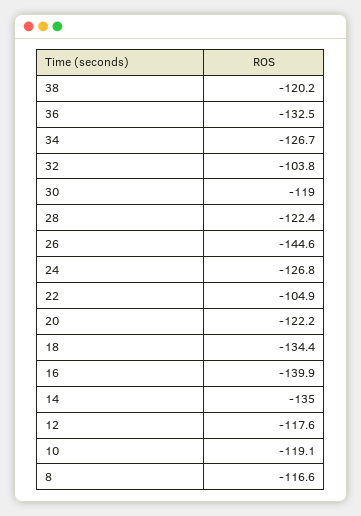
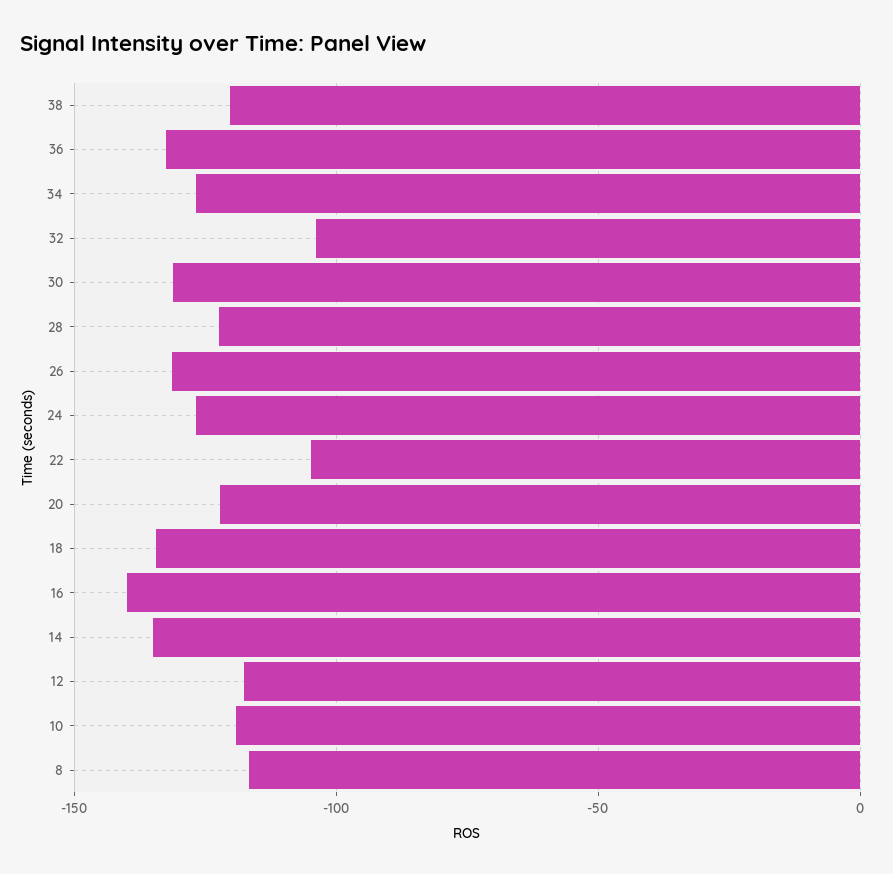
  {
    "38": -120.2,
    "36": -132.5,
    "34": -126.7,
    "32": -103.8,
-   "30": -119,
+   "30": -130,
    "28": -122.4,
-   "26": -144.6,
+   "26": -130,
    "24": -126.8,
    "22": -104.9,
    "20": -122.2,
    "18": -134.4,
    "16": -139.9,
    "14": -135,
    "12": -117.6,
    "10": -119.1,
    "8": -116.6
  }

